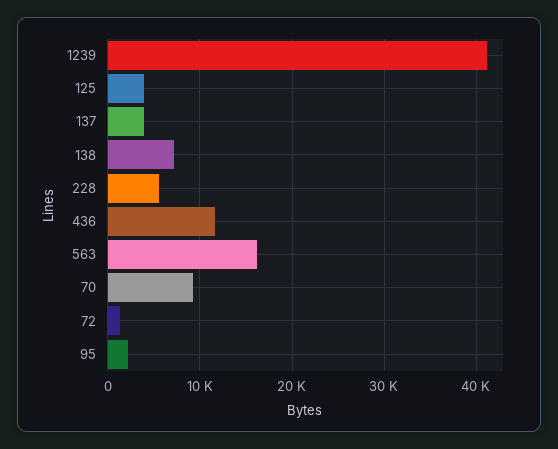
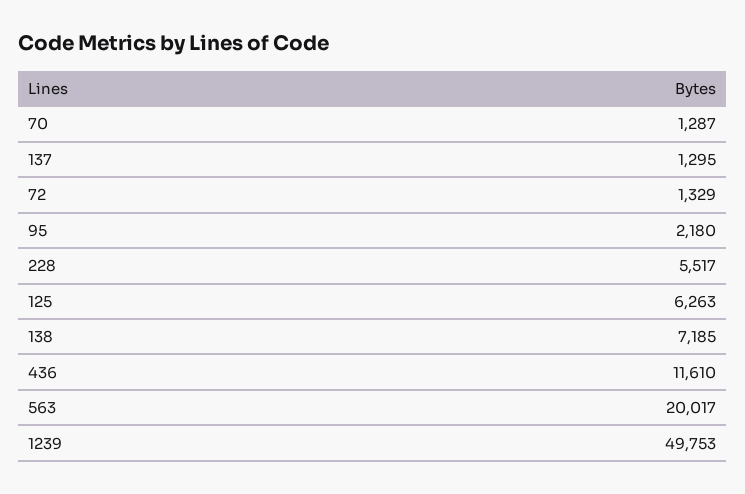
  {
-   "1239": 41000,
+   "1239": 49753,
-   "125": 4000,
+   "125": 6263,
-   "137": 4000,
+   "137": 1295,
    "138": 7185,
    "228": 5517,
    "436": 11610,
-   "563": 16000,
+   "563": 20017,
-   "70": 9000,
+   "70": 1287,
    "72": 1329,
    "95": 2180
  }

